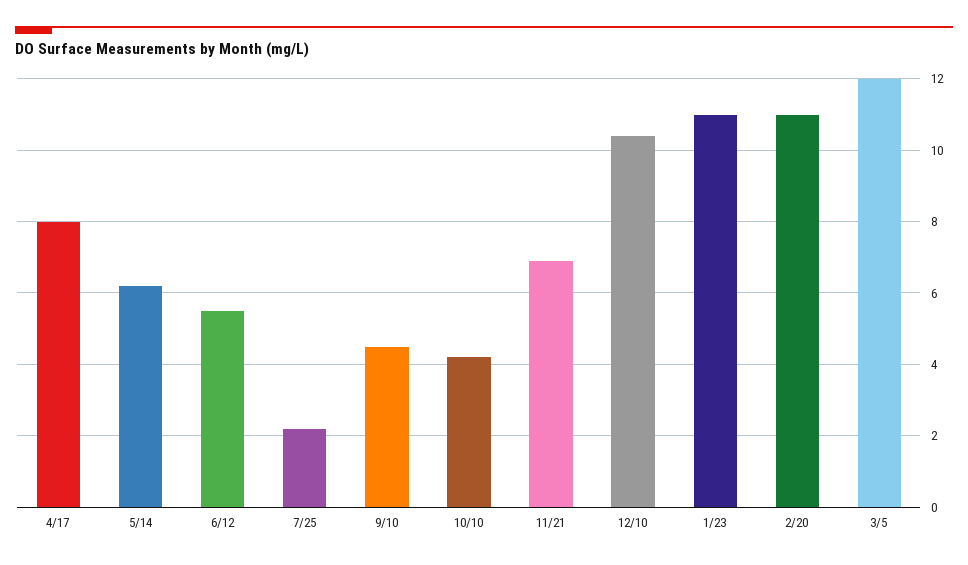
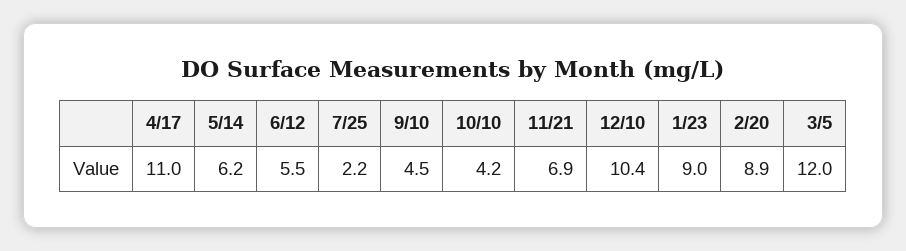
  {
-   "4/17": 8,
+   "4/17": 11,
    "5/14": 6.2,
    "6/12": 5.5,
    "7/25": 2.2,
    "9/10": 4.5,
    "10/10": 4.2,
    "11/21": 6.9,
    "12/10": 10.4,
-   "1/23": 11,
+   "1/23": 9,
-   "2/20": 11,
+   "2/20": 8.9,
    "3/5": 12
  }

